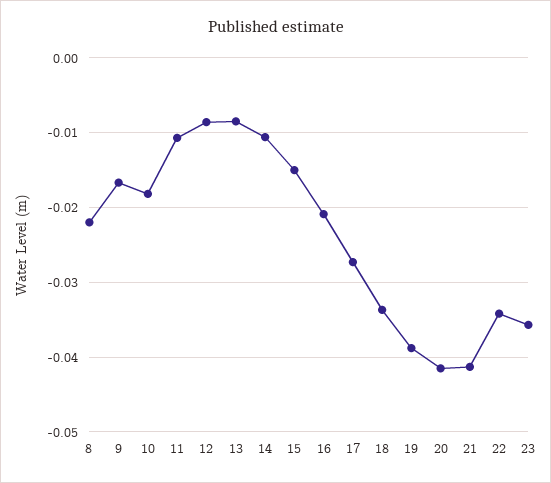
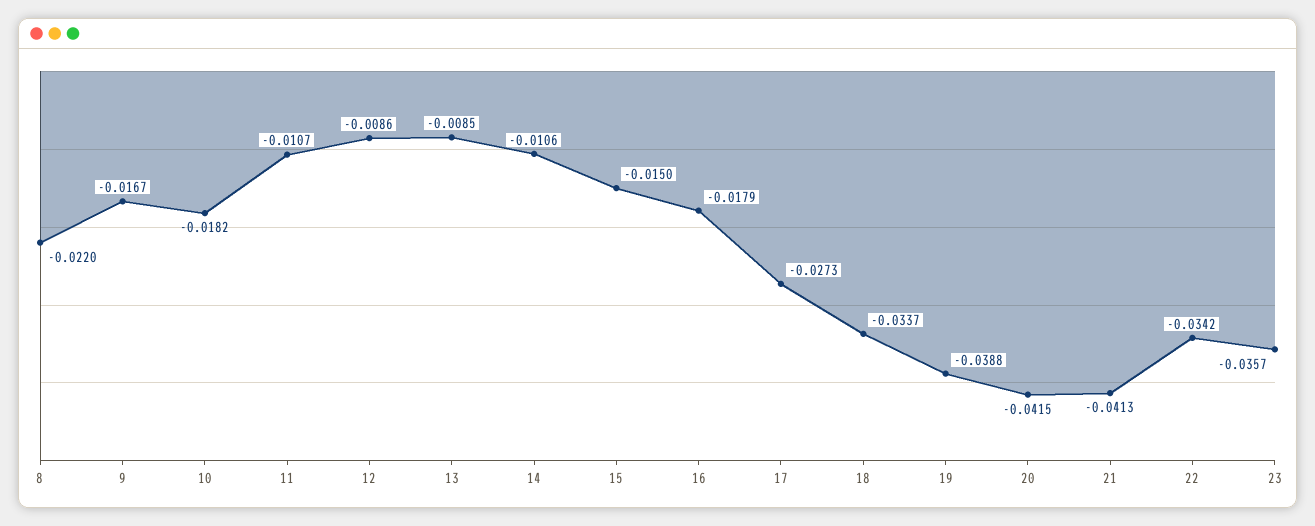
  {
    "8": -0.022,
    "9": -0.0167,
    "10": -0.0182,
    "11": -0.0107,
    "12": -0.0086,
    "13": -0.0085,
    "14": -0.0106,
    "15": -0.015,
-   "16": -0.021,
+   "16": -0.0179,
    "17": -0.0273,
    "18": -0.0337,
    "19": -0.0388,
    "20": -0.0415,
    "21": -0.0413,
    "22": -0.0342,
    "23": -0.0357
  }

